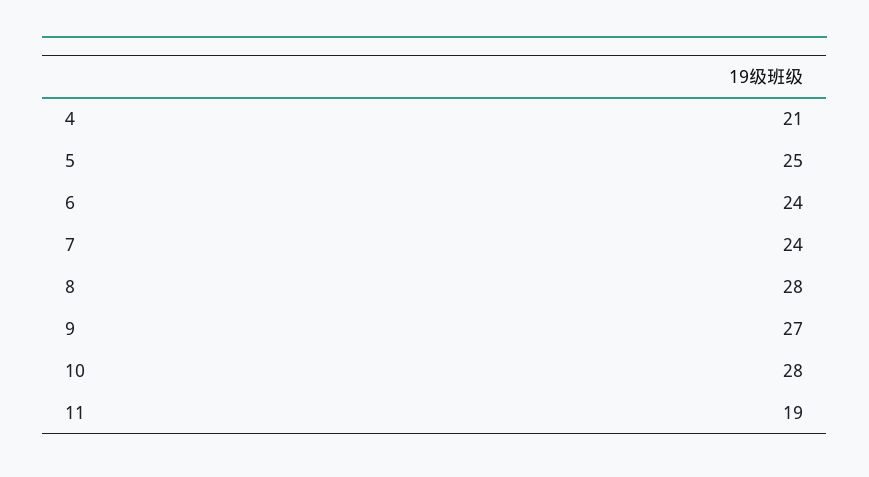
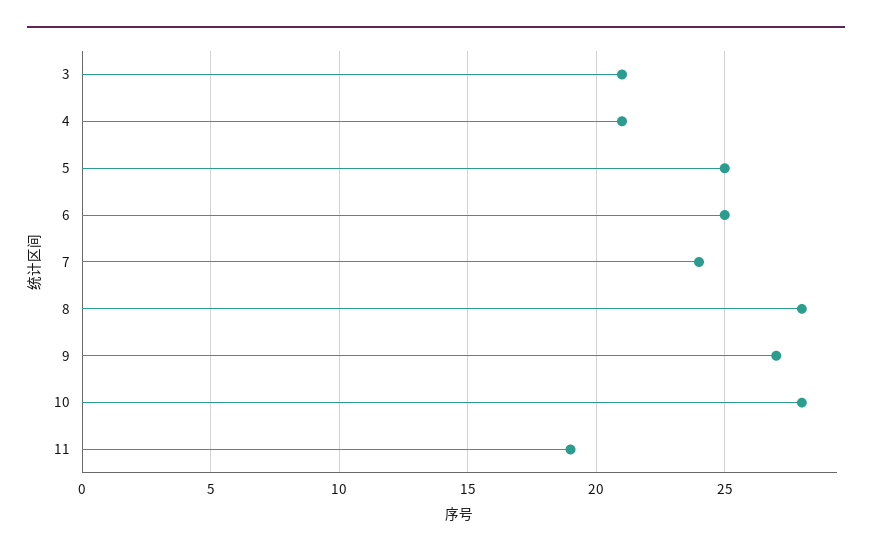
  {
    "4": 21,
    "5": 25,
-   "6": 24,
+   "6": 25,
    "7": 24,
    "8": 28,
    "9": 27,
    "10": 28,
-   "11": 19
+   "11": 19,
+   "3": 21
  }

